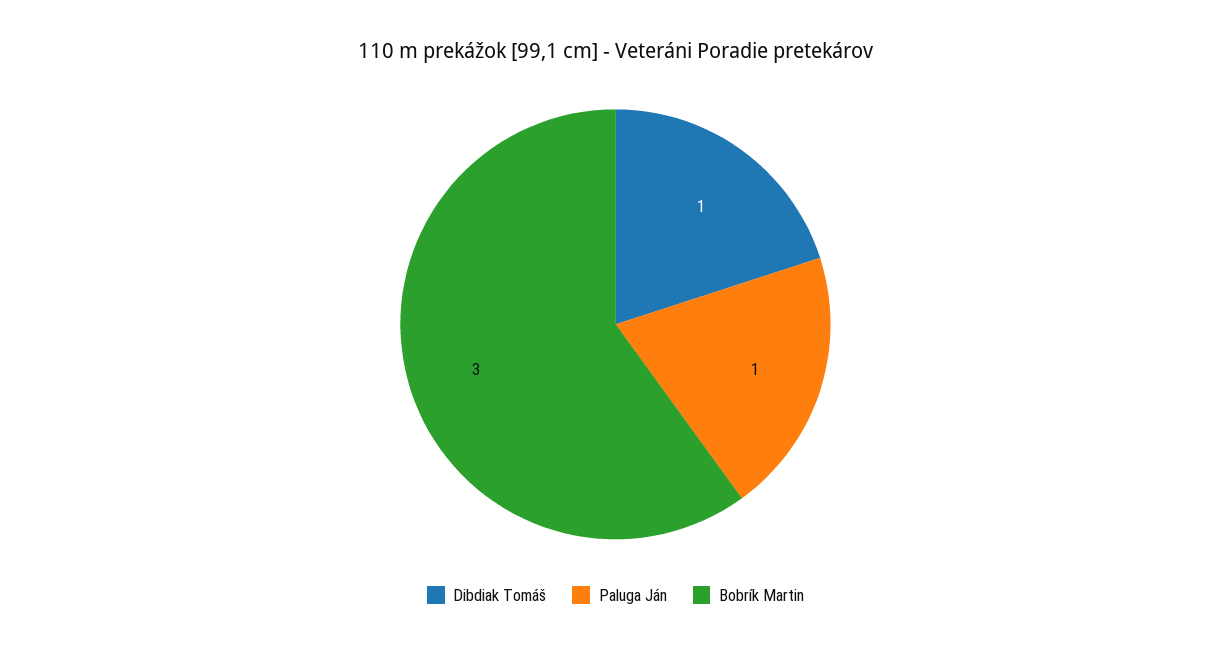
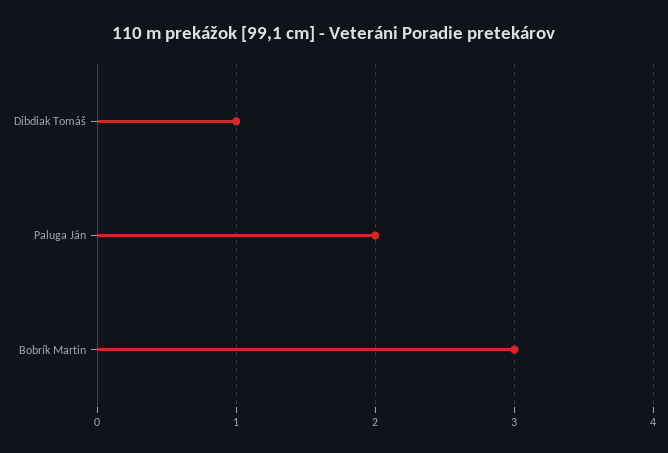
  {
    "Dibdiak Tomáš": 1,
-   "Paluga Ján": 1,
+   "Paluga Ján": 2,
    "Bobrík Martin": 3
  }

